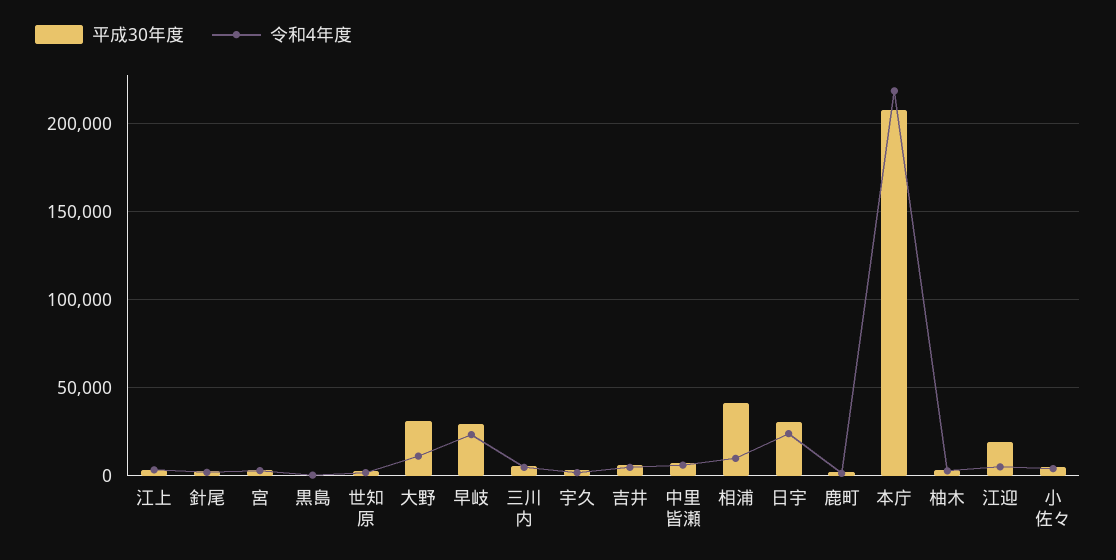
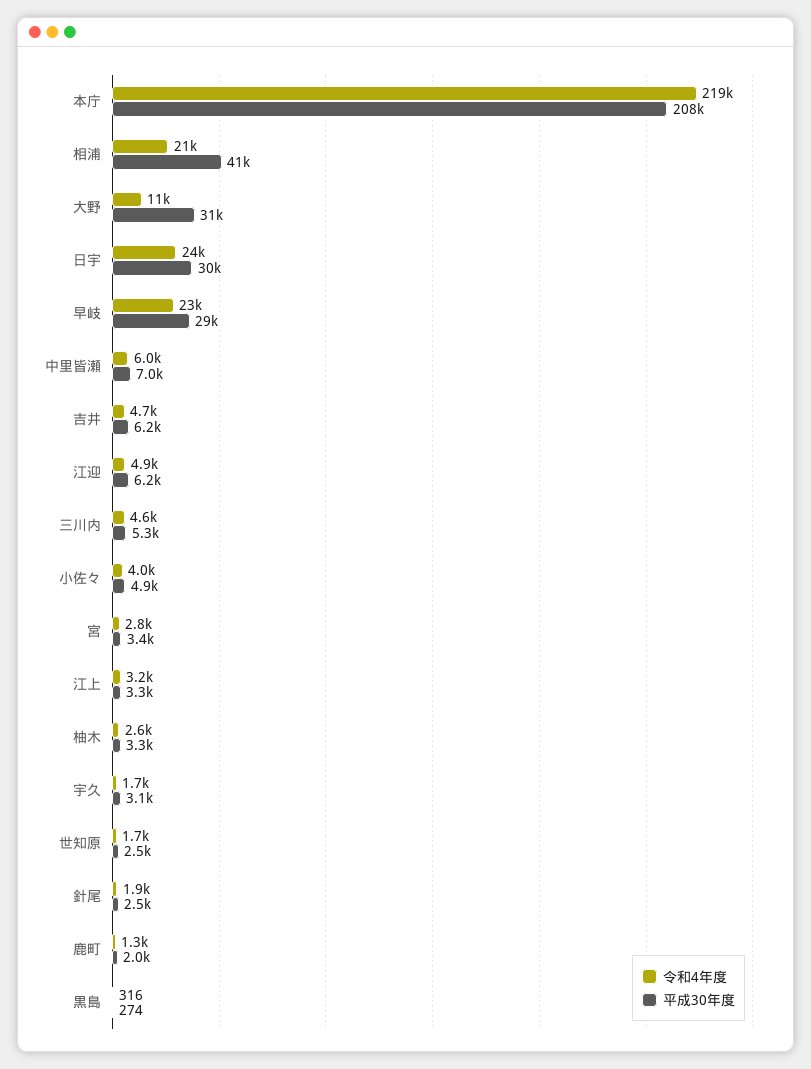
  {
    "平成30年度": {
      "江上": 3300,
      "針尾": 2500,
      "宮": 3400,
      "黒島": 274,
      "世知原": 2500,
      "大野": 31000,
      "早岐": 29000,
      "三川内": 5300,
      "宇久": 3100,
      "吉井": 6200,
      "中里皆瀬": 7000,
      "相浦": 41000,
      "日宇": 30000,
      "鹿町": 2000,
      "本庁": 208000,
      "柚木": 3300,
-     "江迎": 20000,
+     "江迎": 6200,
      "小佐々": 4900
    },
    "令和4年度": {
      "江上": 3200,
      "針尾": 1900,
      "宮": 2800,
      "黒島": 316,
      "世知原": 1700,
      "大野": 11000,
      "早岐": 23000,
      "三川内": 4600,
      "宇久": 1700,
      "吉井": 4700,
      "中里皆瀬": 6000,
-     "相浦": 10000,
+     "相浦": 21000,
      "日宇": 24000,
      "鹿町": 1300,
      "本庁": 219000,
      "柚木": 2600,
      "江迎": 4900,
      "小佐々": 4000
    }
  }

